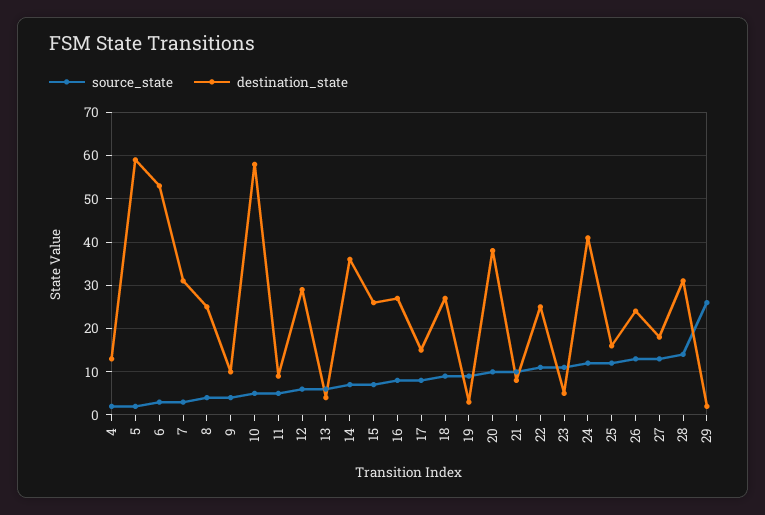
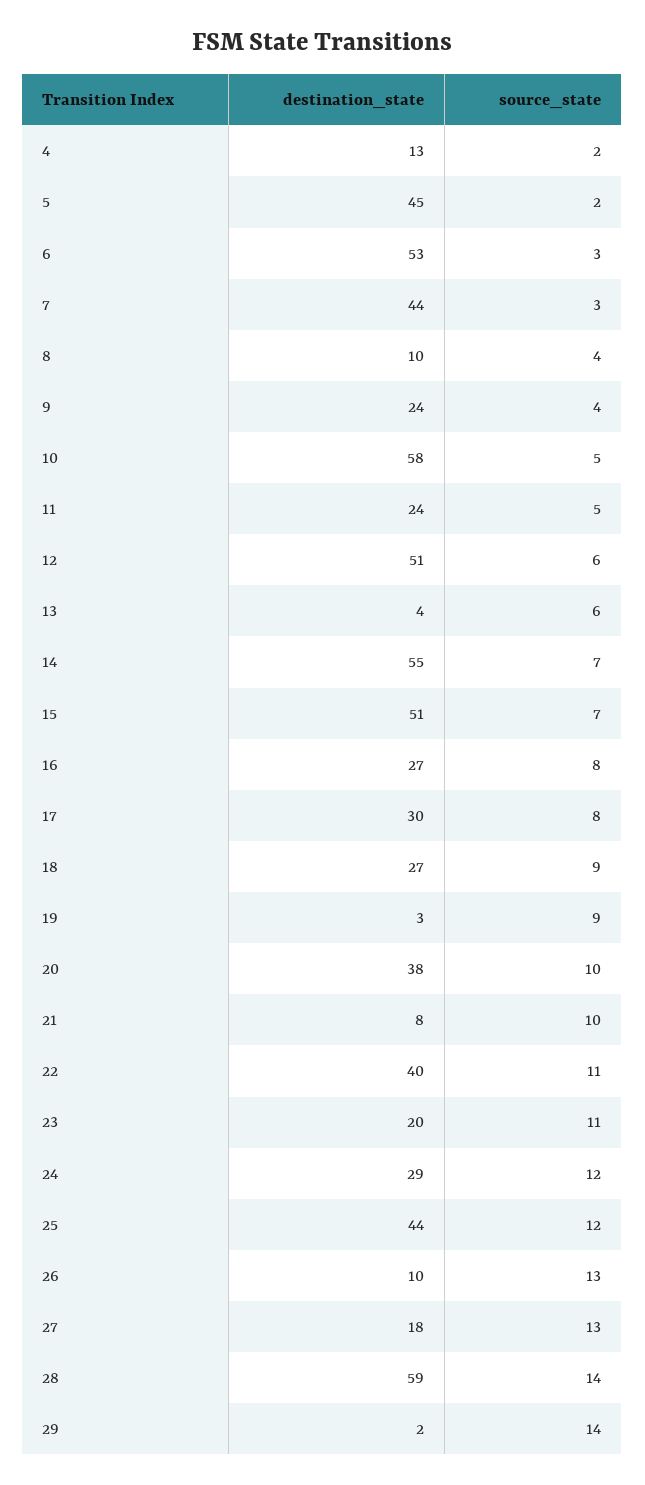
  {
    "source_state": {
      "4": 2,
      "5": 2,
      "6": 3,
      "7": 3,
      "8": 4,
      "9": 4,
      "10": 5,
      "11": 5,
      "12": 6,
      "13": 6,
      "14": 7,
      "15": 7,
      "16": 8,
      "17": 8,
      "18": 9,
      "19": 9,
      "20": 10,
      "21": 10,
      "22": 11,
      "23": 11,
      "24": 12,
      "25": 12,
      "26": 13,
      "27": 13,
      "28": 14,
-     "29": 25
+     "29": 14
    },
    "destination_state": {
      "4": 13,
-     "5": 60,
+     "5": 45,
      "6": 53,
-     "7": 30,
+     "7": 44,
-     "8": 25,
+     "8": 10,
-     "9": 10,
+     "9": 24,
      "10": 58,
-     "11": 10,
+     "11": 24,
-     "12": 30,
+     "12": 51,
      "13": 4,
-     "14": 35,
+     "14": 55,
-     "15": 25,
+     "15": 51,
      "16": 27,
-     "17": 15,
+     "17": 30,
      "18": 27,
      "19": 3,
      "20": 38,
      "21": 8,
-     "22": 25,
+     "22": 40,
-     "23": 5,
+     "23": 20,
-     "24": 40,
+     "24": 29,
-     "25": 15,
+     "25": 44,
-     "26": 25,
+     "26": 10,
      "27": 18,
-     "28": 30,
+     "28": 59,
      "29": 2
    }
  }

